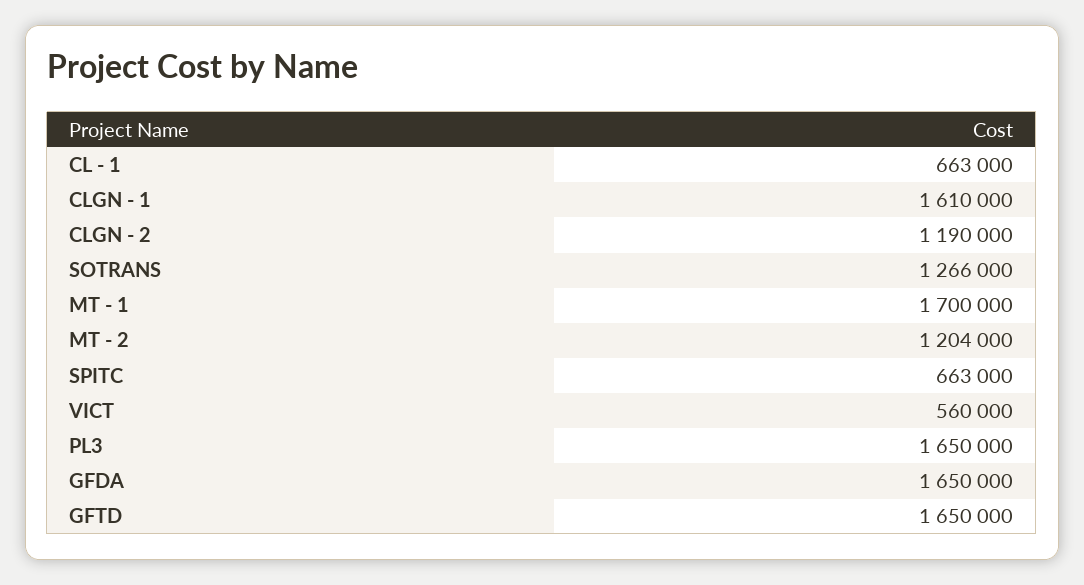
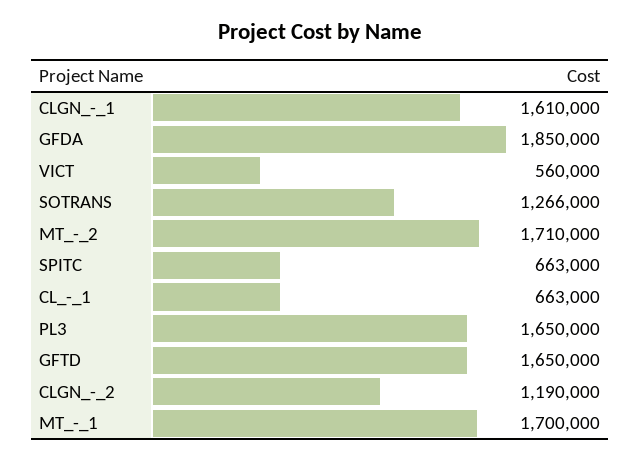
  {
    "CL - 1": 663000,
    "CLGN - 1": 1610000,
    "CLGN - 2": 1190000,
    "SOTRANS": 1266000,
    "MT - 1": 1700000,
-   "MT - 2": 1204000,
+   "MT - 2": 1710000,
    "SPITC": 663000,
    "VICT": 560000,
    "PL3": 1650000,
-   "GFDA": 1650000,
+   "GFDA": 1850000,
    "GFTD": 1650000
  }

